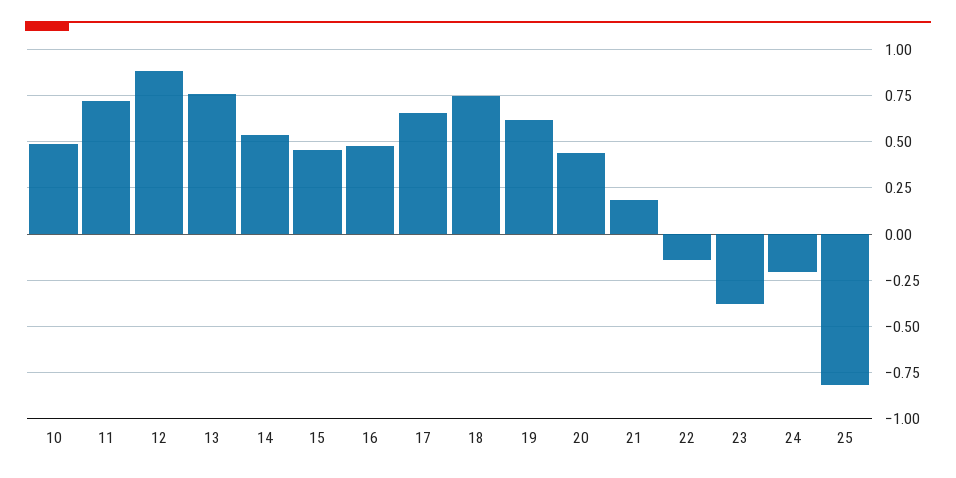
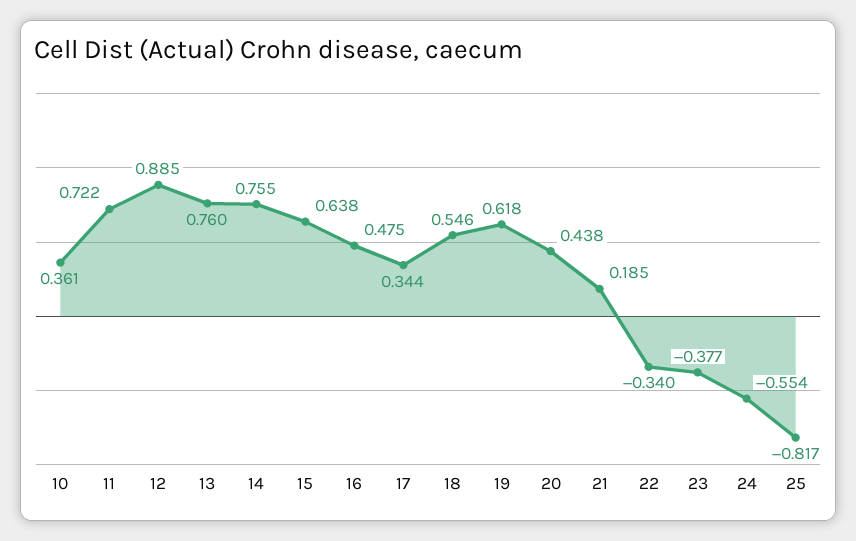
  {
-   "10": 0.5,
+   "10": 0.361,
    "11": 0.722,
    "12": 0.885,
    "13": 0.76,
-   "14": 0.55,
+   "14": 0.755,
-   "15": 0.45,
+   "15": 0.638,
    "16": 0.475,
-   "17": 0.65,
+   "17": 0.344,
-   "18": 0.75,
+   "18": 0.546,
    "19": 0.618,
    "20": 0.438,
    "21": 0.185,
-   "22": -0.15,
+   "22": -0.34,
    "23": -0.377,
-   "24": -0.2,
+   "24": -0.554,
    "25": -0.817
  }

